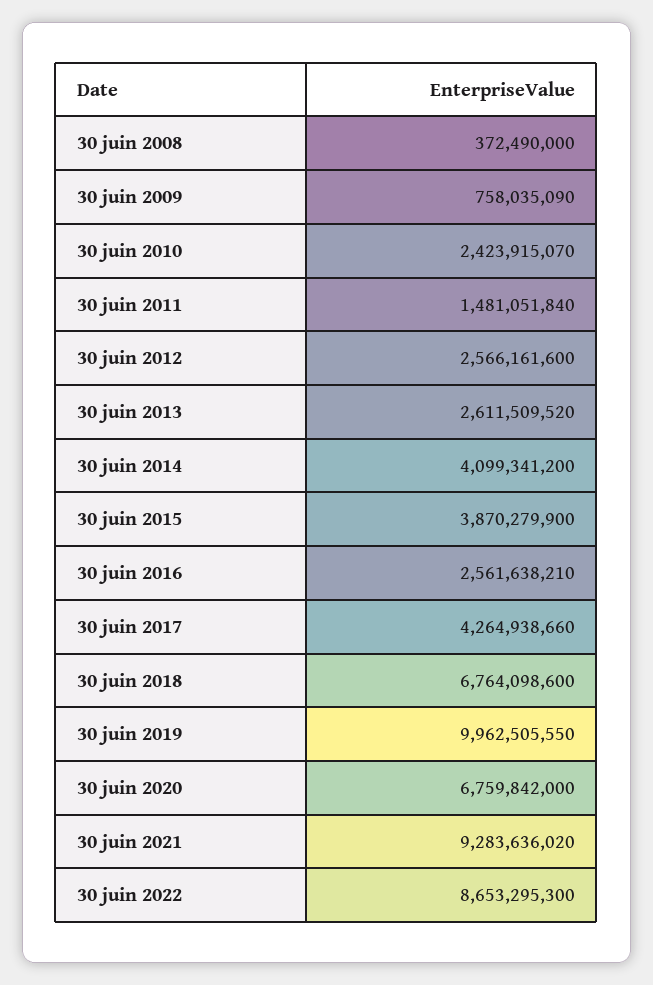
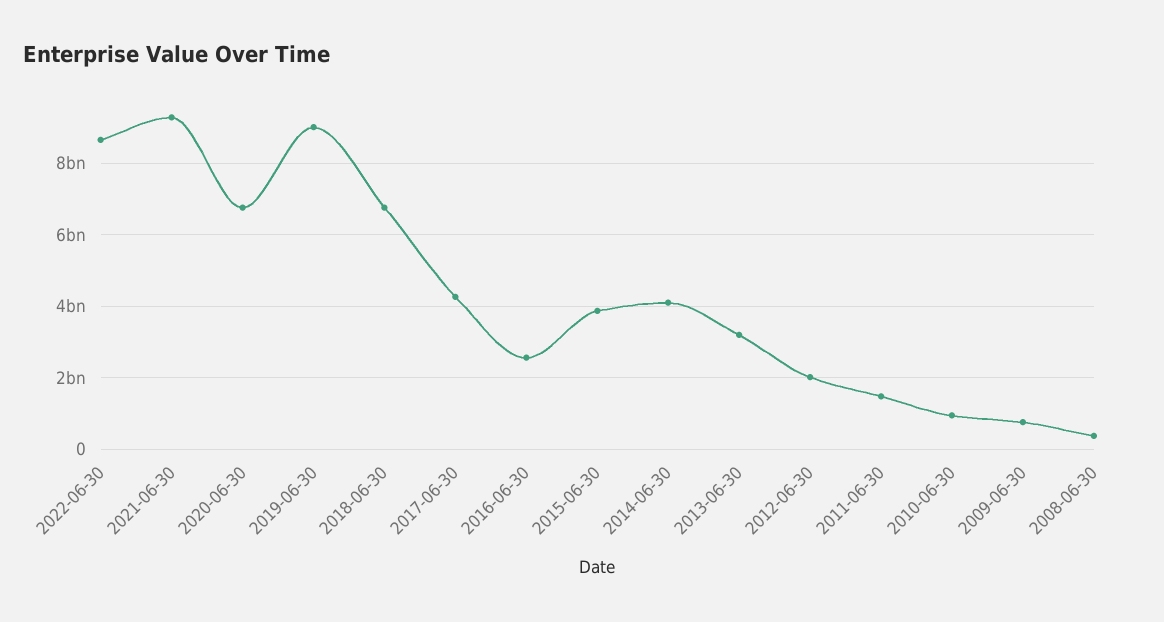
  {
    "30 juin 2008": 372490000,
    "30 juin 2009": 758035090,
-   "30 juin 2010": 2423915070,
+   "30 juin 2010": 1000000000,
    "30 juin 2011": 1481051840,
-   "30 juin 2012": 2566161600,
+   "30 juin 2012": 2000000000,
-   "30 juin 2013": 2611509520,
+   "30 juin 2013": 3200000000,
    "30 juin 2014": 4099341200,
    "30 juin 2015": 3870279900,
    "30 juin 2016": 2561638210,
    "30 juin 2017": 4264938660,
    "30 juin 2018": 6764098600,
-   "30 juin 2019": 9962505550,
+   "30 juin 2019": 9000000000,
    "30 juin 2020": 6759842000,
    "30 juin 2021": 9283636020,
    "30 juin 2022": 8653295300
  }

